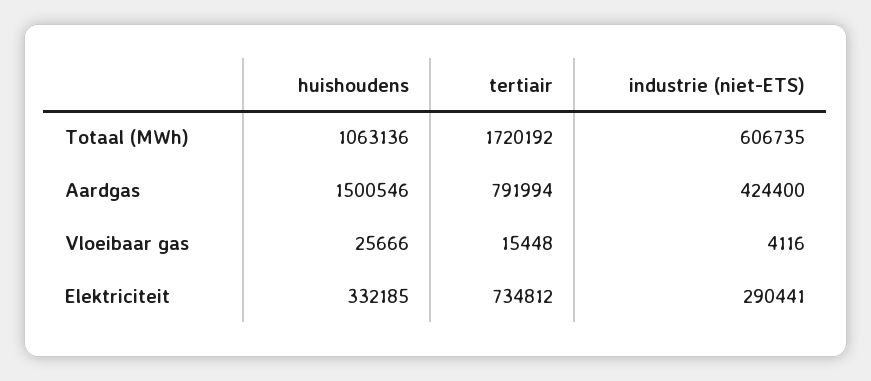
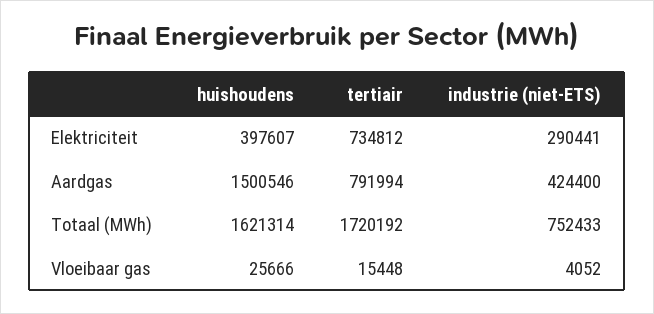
  {
    "huishoudens": {
-     "Totaal (MWh)": 1063136,
+     "Totaal (MWh)": 1621314,
      "Aardgas": 1500546,
      "Vloeibaar gas": 25666,
-     "Elektriciteit": 332185
+     "Elektriciteit": 397607
    },
    "tertiair": {
      "Totaal (MWh)": 1720192,
      "Aardgas": 791994,
      "Vloeibaar gas": 15448,
      "Elektriciteit": 734812
    },
    "industrie (niet-ETS)": {
-     "Totaal (MWh)": 606735,
+     "Totaal (MWh)": 752433,
      "Aardgas": 424400,
-     "Vloeibaar gas": 4116,
+     "Vloeibaar gas": 4052,
      "Elektriciteit": 290441
    }
  }

